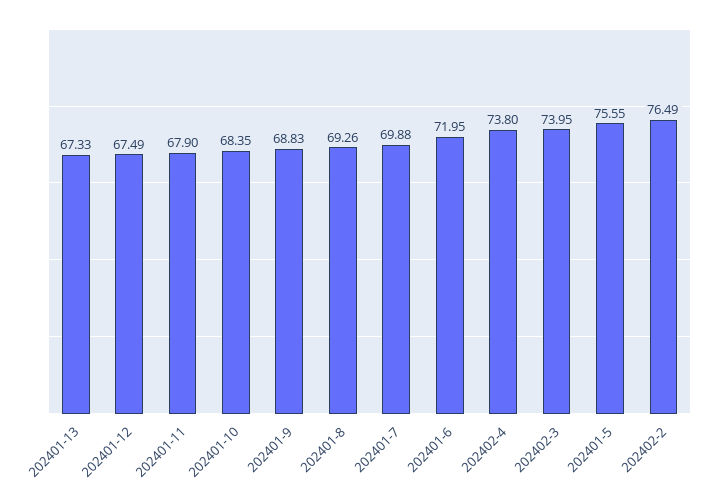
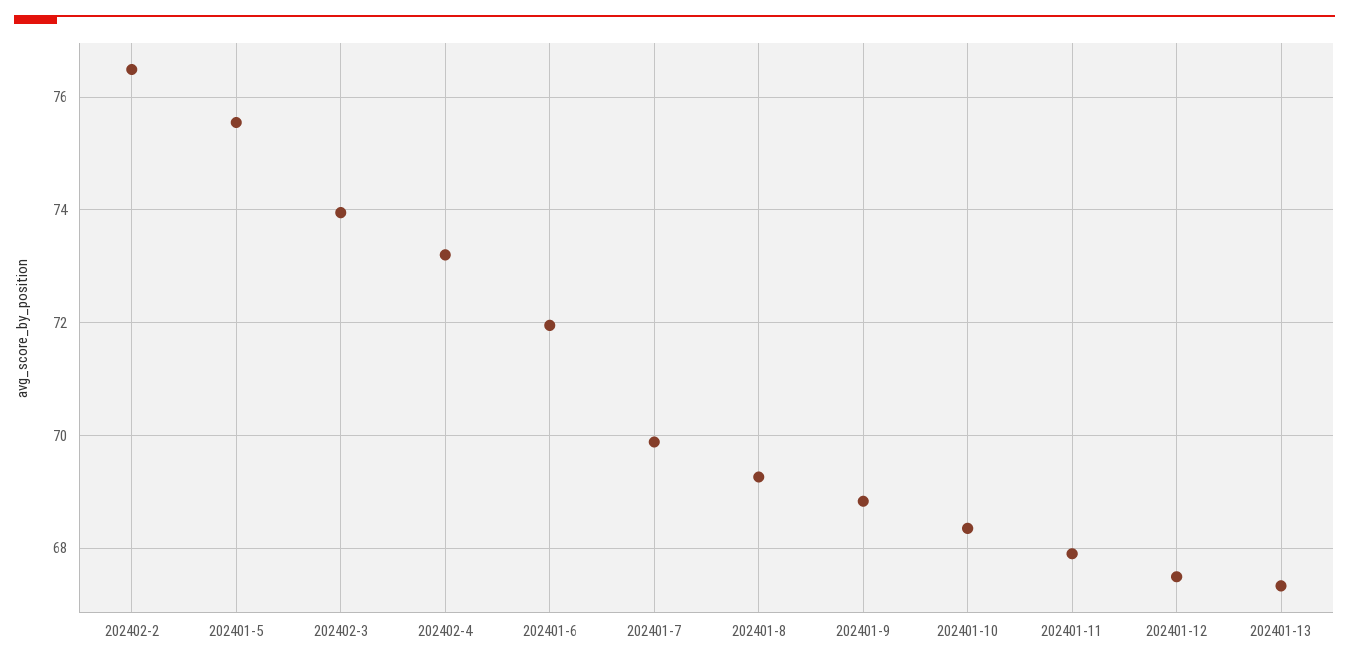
  {
    "202401-13": 67.33,
    "202401-12": 67.49,
    "202401-11": 67.9,
    "202401-10": 68.35,
    "202401-9": 68.83,
    "202401-8": 69.26,
    "202401-7": 69.88,
    "202401-6": 71.95,
-   "202402-4": 73.8,
+   "202402-4": 73.2,
    "202402-3": 73.95,
    "202401-5": 75.55,
    "202402-2": 76.49
  }

